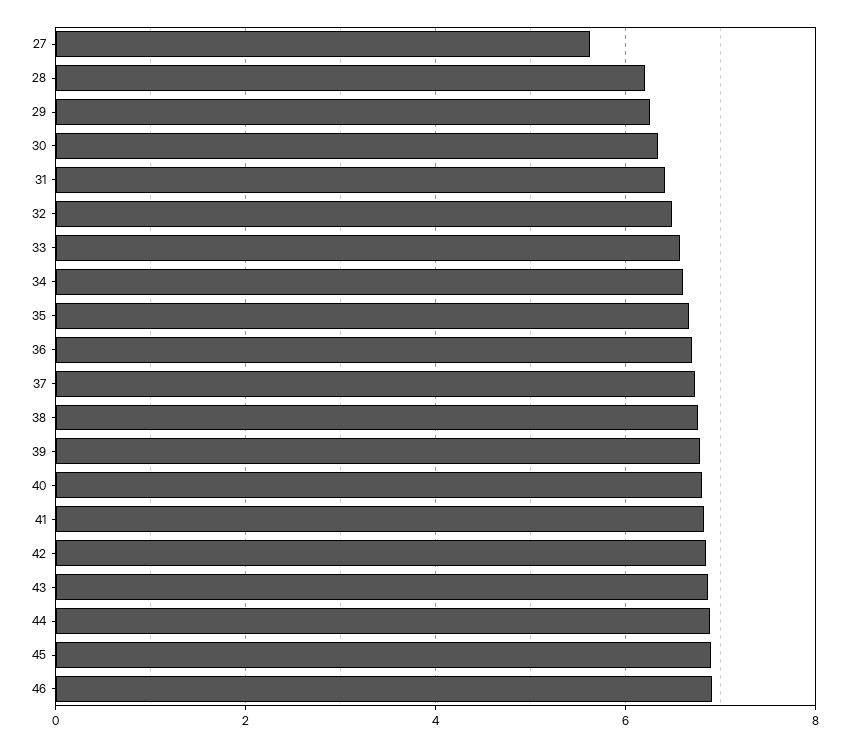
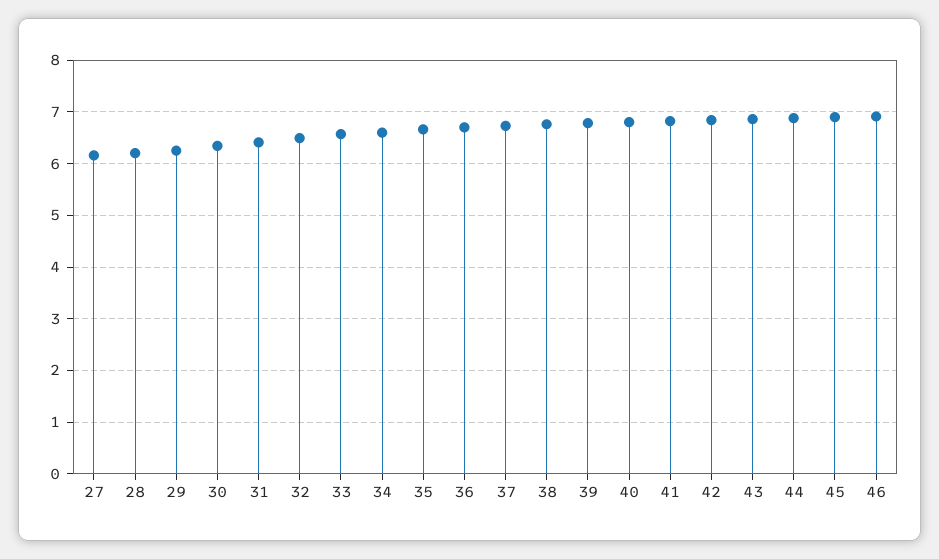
  {
-   "27": 5.6,
+   "27": 6.2,
    "28": 6.2,
    "29": 6.2,
    "30": 6.4,
    "31": 6.4,
    "32": 6.4,
    "33": 6.6,
    "34": 6.6,
    "35": 6.6,
    "36": 6.8,
    "37": 6.8,
    "38": 6.8,
    "39": 6.8,
    "40": 6.8,
    "41": 6.8,
    "42": 6.8,
    "43": 6.8,
    "44": 6.8,
    "45": 7,
    "46": 7
  }

